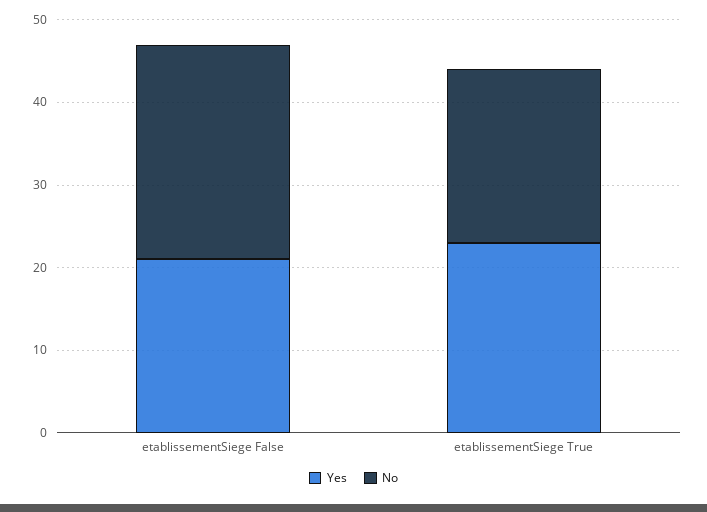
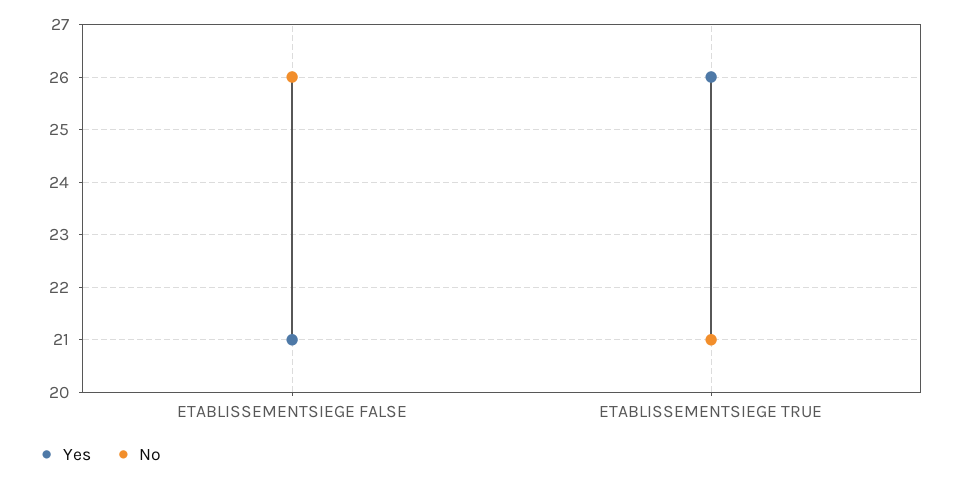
  {
    "Yes": {
      "etablissementSiege False": 21,
-     "etablissementSiege True": 23
+     "etablissementSiege True": 26
    },
    "No": {
      "etablissementSiege False": 26,
      "etablissementSiege True": 21
    }
  }

